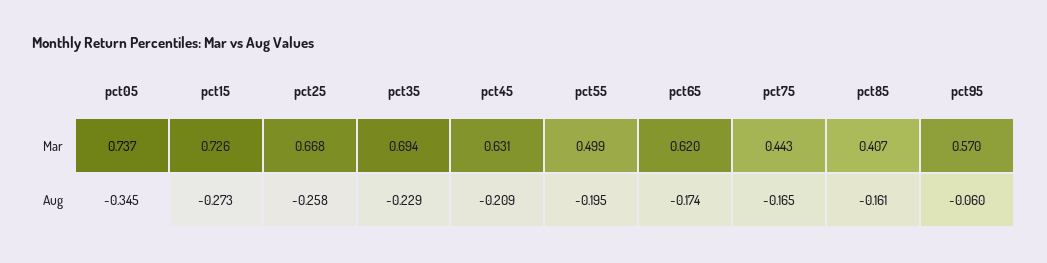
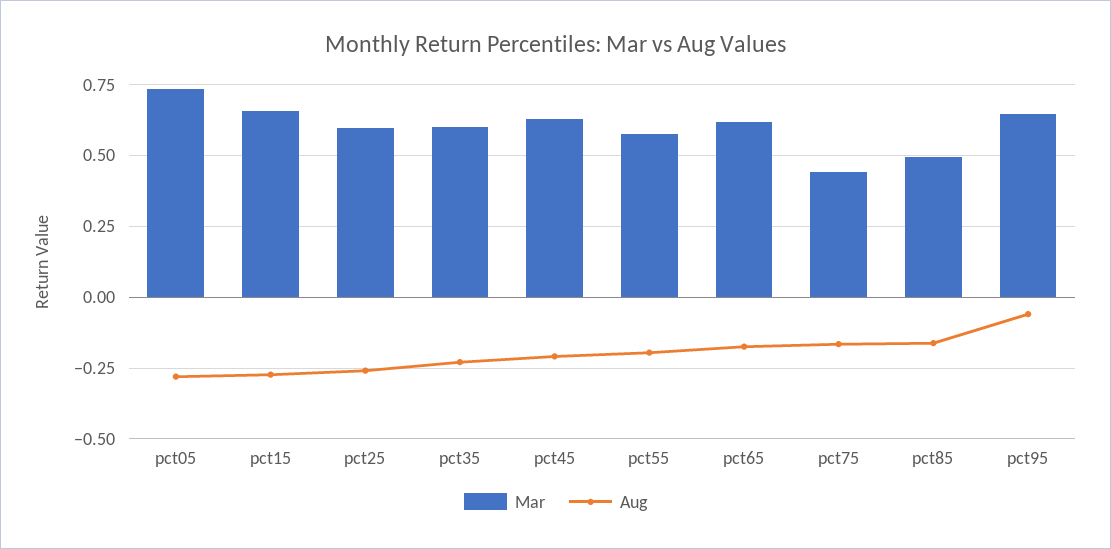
  {
    "Mar": {
      "pct05": 0.737,
-     "pct15": 0.726,
+     "pct15": 0.65,
-     "pct25": 0.668,
+     "pct25": 0.6,
-     "pct35": 0.694,
+     "pct35": 0.6,
      "pct45": 0.631,
-     "pct55": 0.499,
+     "pct55": 0.575,
      "pct65": 0.62,
      "pct75": 0.443,
-     "pct85": 0.407,
+     "pct85": 0.5,
-     "pct95": 0.57
+     "pct95": 0.65
    },
    "Aug": {
-     "pct05": -0.345,
+     "pct05": -0.275,
      "pct15": -0.273,
      "pct25": -0.258,
      "pct35": -0.229,
      "pct45": -0.209,
      "pct55": -0.195,
      "pct65": -0.174,
      "pct75": -0.165,
      "pct85": -0.161,
      "pct95": -0.06
    }
  }

